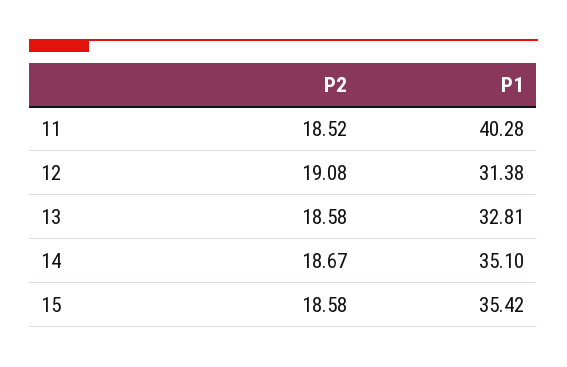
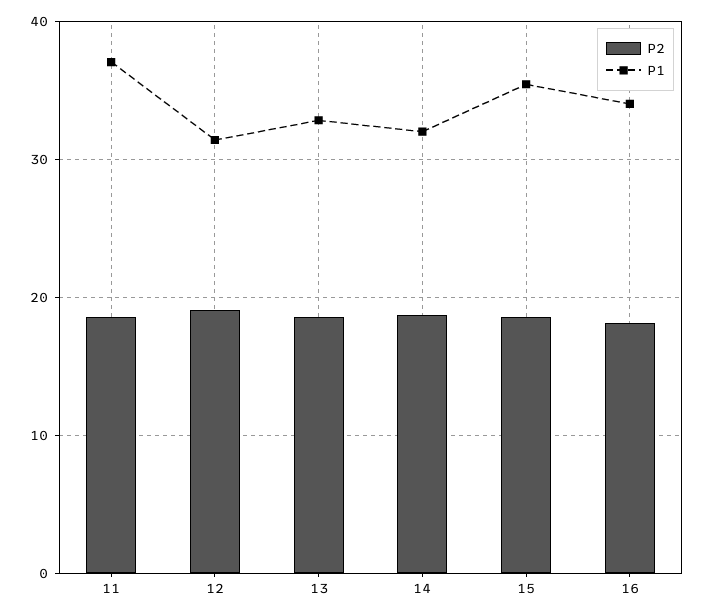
  {
    "P2": {
      "11": 18.52,
      "12": 19.08,
      "13": 18.58,
      "14": 18.67,
-     "15": 18.58
+     "15": 18.58,
+     "16": 18
    },
    "P1": {
-     "11": 40.28,
+     "11": 37,
      "12": 31.38,
      "13": 32.81,
-     "14": 35.1,
+     "14": 32,
-     "15": 35.42
+     "15": 35.42,
+     "16": 34
    }
  }

